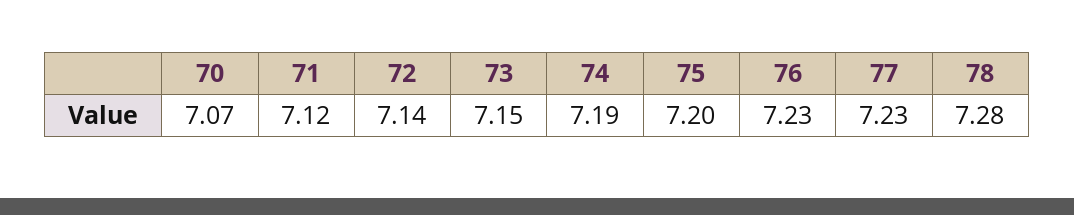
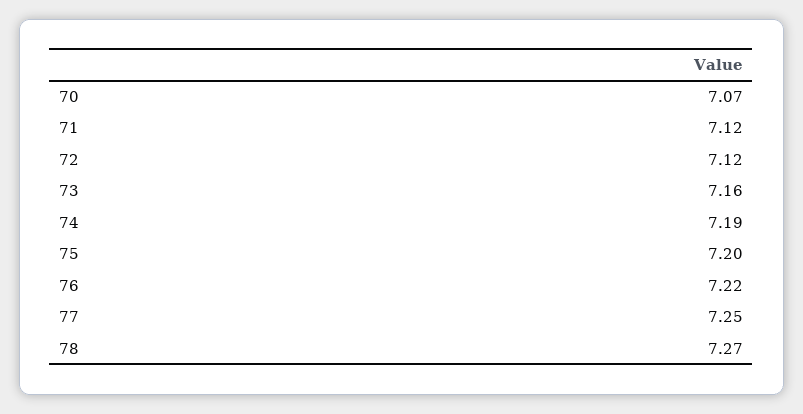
  {
    "70": 7.07,
    "71": 7.12,
-   "72": 7.14,
+   "72": 7.12,
-   "73": 7.15,
+   "73": 7.16,
    "74": 7.19,
    "75": 7.2,
-   "76": 7.23,
+   "76": 7.22,
-   "77": 7.23,
+   "77": 7.25,
-   "78": 7.28
+   "78": 7.27
  }

